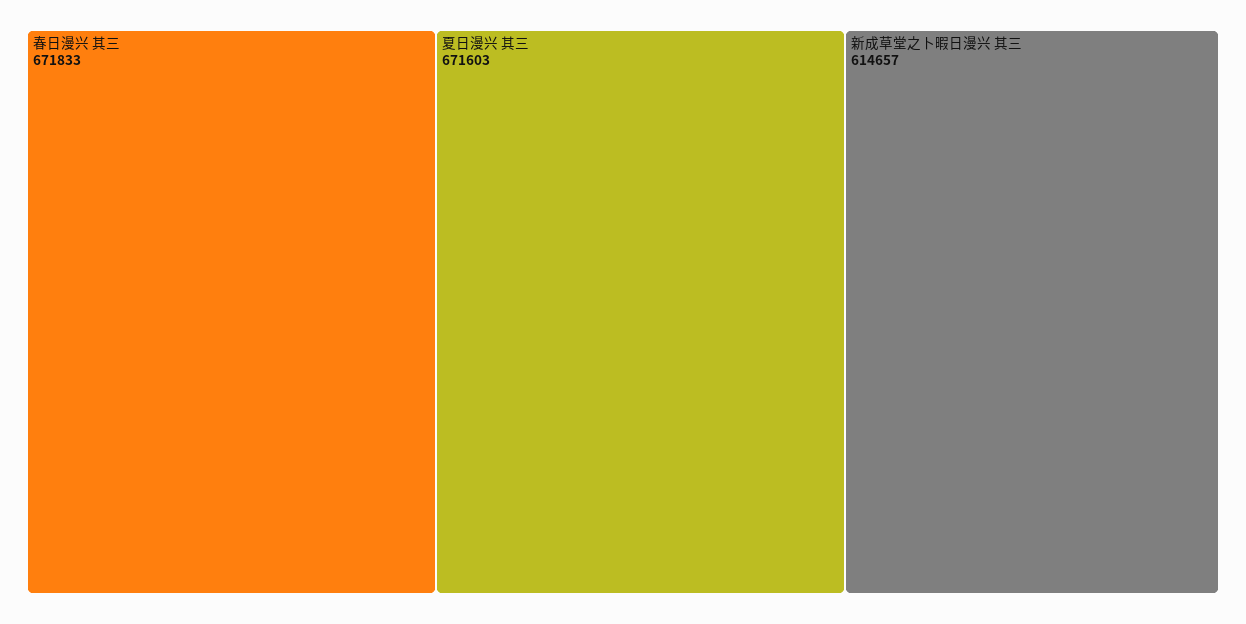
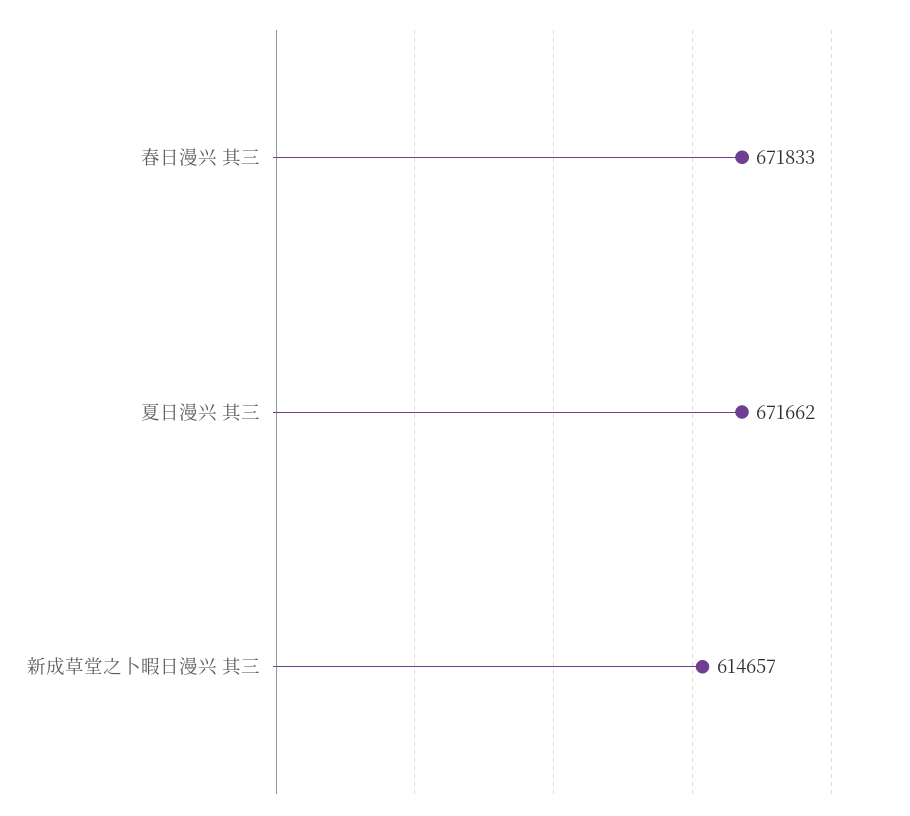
  {
    "春日漫兴 其三": 671833,
-   "夏日漫兴 其三": 671603,
+   "夏日漫兴 其三": 671662,
    "新成草堂之卜暇日漫兴 其三": 614657
  }

